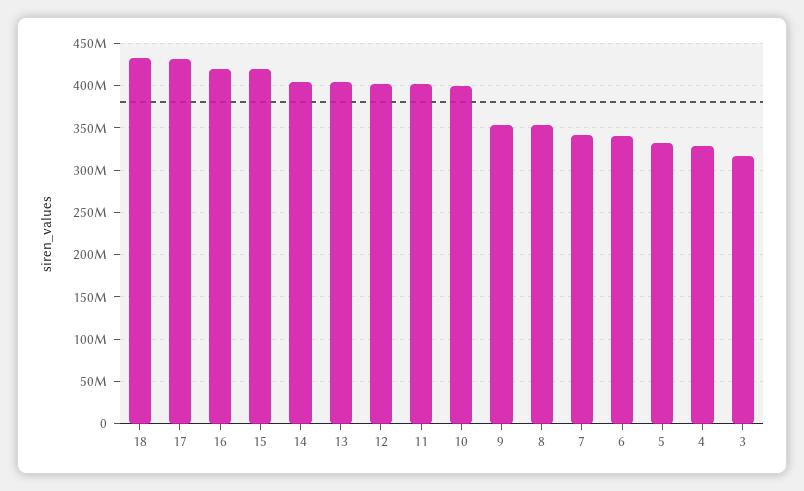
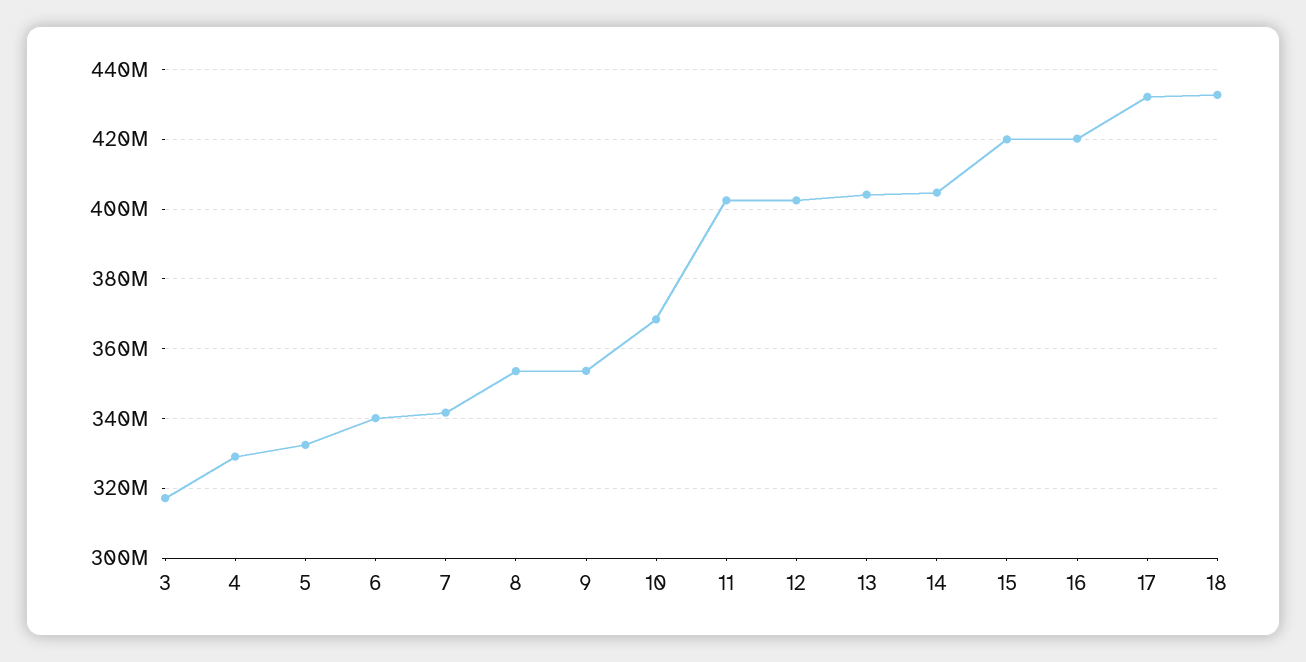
  {
    "18": 432000000,
    "17": 432000000,
    "16": 420000000,
    "15": 420000000,
    "14": 404000000,
    "13": 404000000,
    "12": 402000000,
    "11": 402000000,
-   "10": 400000000,
+   "10": 368000000,
    "9": 354000000,
    "8": 354000000,
    "7": 342000000,
    "6": 340000000,
    "5": 332000000,
    "4": 330000000,
    "3": 318000000
  }

